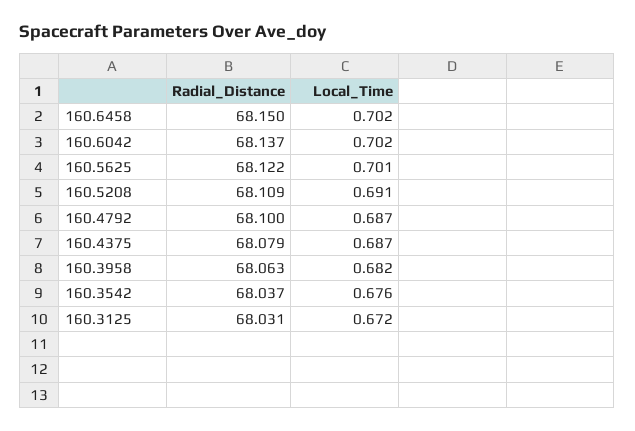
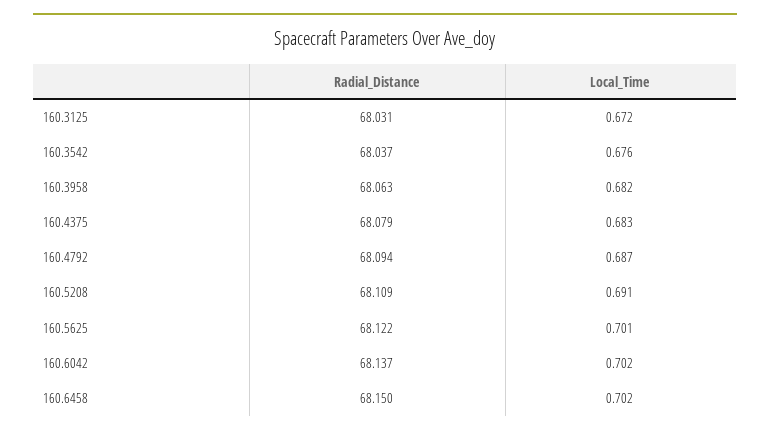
  {
    "Radial_Distance": {
      "160.6458": 68.15,
      "160.6042": 68.137,
      "160.5625": 68.122,
      "160.5208": 68.109,
-     "160.4792": 68.1,
+     "160.4792": 68.094,
      "160.4375": 68.079,
      "160.3958": 68.063,
      "160.3542": 68.037,
      "160.3125": 68.031
    },
    "Local_Time": {
      "160.6458": 0.702,
      "160.6042": 0.702,
      "160.5625": 0.701,
      "160.5208": 0.691,
      "160.4792": 0.687,
-     "160.4375": 0.687,
+     "160.4375": 0.683,
      "160.3958": 0.682,
      "160.3542": 0.676,
      "160.3125": 0.672
    }
  }

